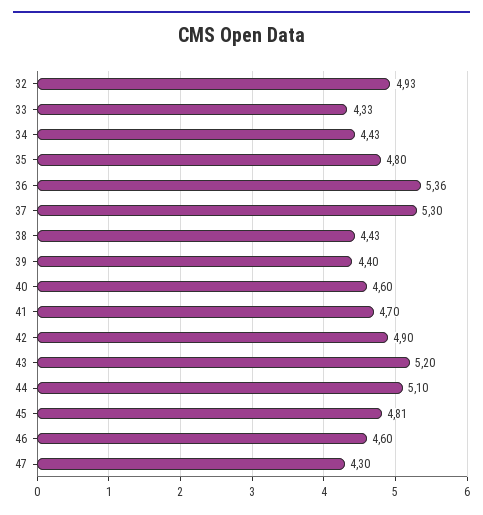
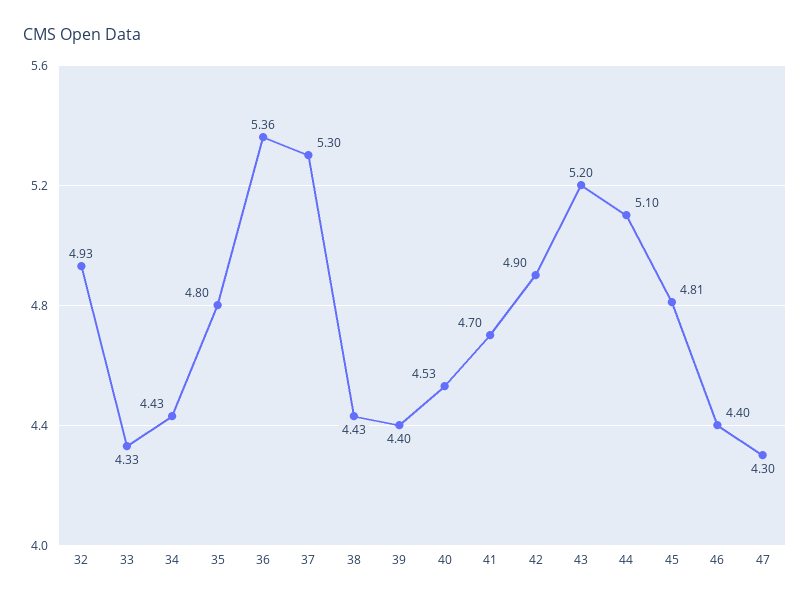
  {
    "32": 4.93,
    "33": 4.33,
    "34": 4.43,
    "35": 4.8,
    "36": 5.36,
    "37": 5.3,
    "38": 4.43,
    "39": 4.4,
-   "40": 4.6,
+   "40": 4.53,
    "41": 4.7,
    "42": 4.9,
    "43": 5.2,
    "44": 5.1,
    "45": 4.81,
-   "46": 4.6,
+   "46": 4.4,
    "47": 4.3
  }

